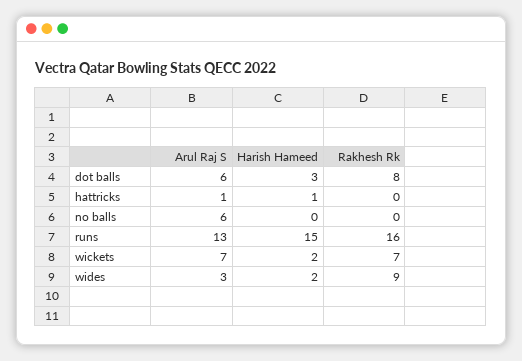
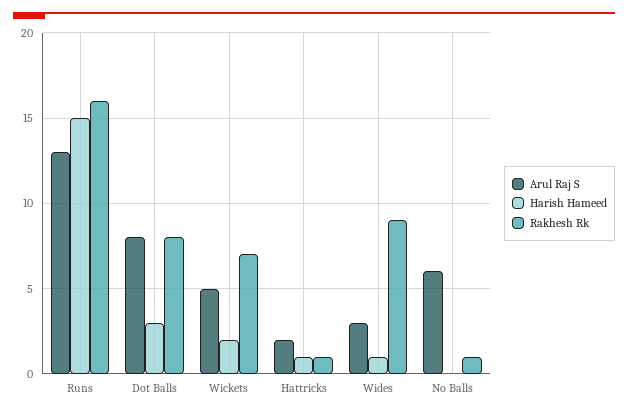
  {
    "Arul Raj S": {
-     "dot balls": 6,
+     "dot balls": 8,
-     "hattricks": 1,
+     "hattricks": 2,
      "no balls": 6,
      "runs": 13,
-     "wickets": 7,
+     "wickets": 5,
      "wides": 3
    },
    "Harish Hameed": {
      "dot balls": 3,
      "hattricks": 1,
      "no balls": 0,
      "runs": 15,
      "wickets": 2,
-     "wides": 2
+     "wides": 1
    },
    "Rakhesh Rk": {
      "dot balls": 8,
-     "hattricks": 0,
+     "hattricks": 1,
-     "no balls": 0,
+     "no balls": 1,
      "runs": 16,
      "wickets": 7,
      "wides": 9
    }
  }

